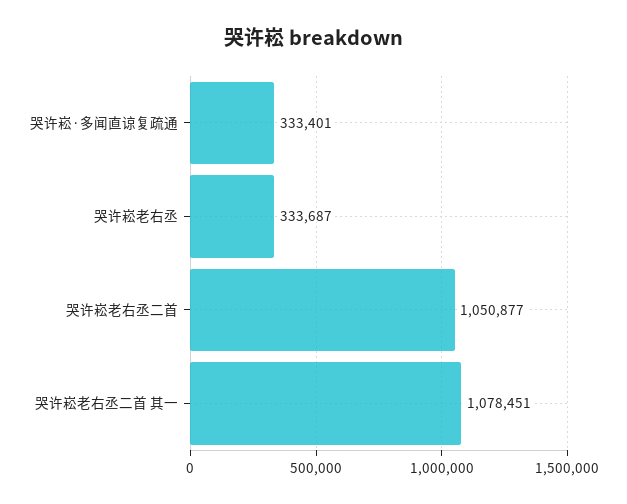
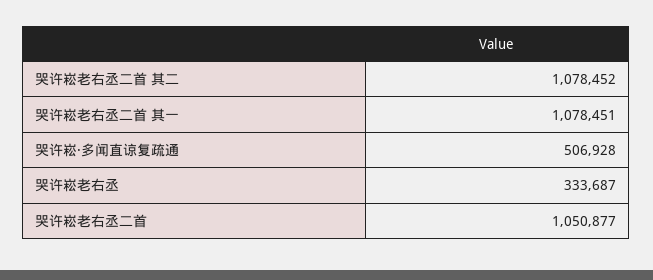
  {
-   "哭许崧·多闻直谅复疏通": 333401,
+   "哭许崧·多闻直谅复疏通": 506928,
    "哭许崧老右丞": 333687,
    "哭许崧老右丞二首": 1050877,
-   "哭许崧老右丞二首 其一": 1078451
+   "哭许崧老右丞二首 其一": 1078451,
+   "哭许崧老右丞二首 其二": 1078452
  }

